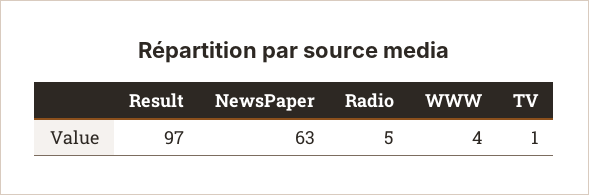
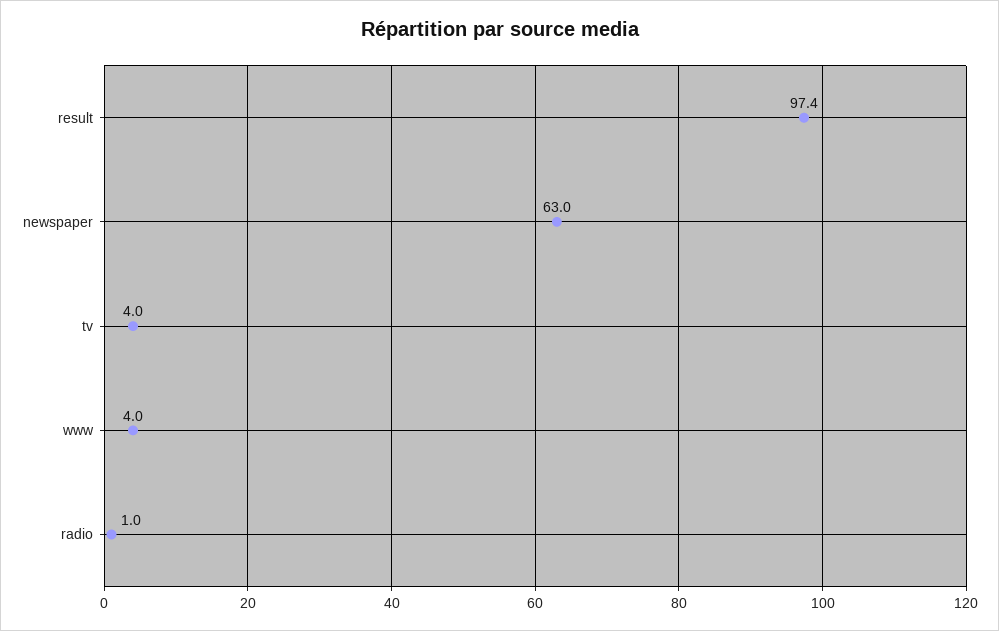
  {
    "Result": 97.4,
    "NewsPaper": 63,
-   "Radio": 5,
+   "Radio": 1,
    "WWW": 4,
-   "TV": 1
+   "TV": 4
  }

